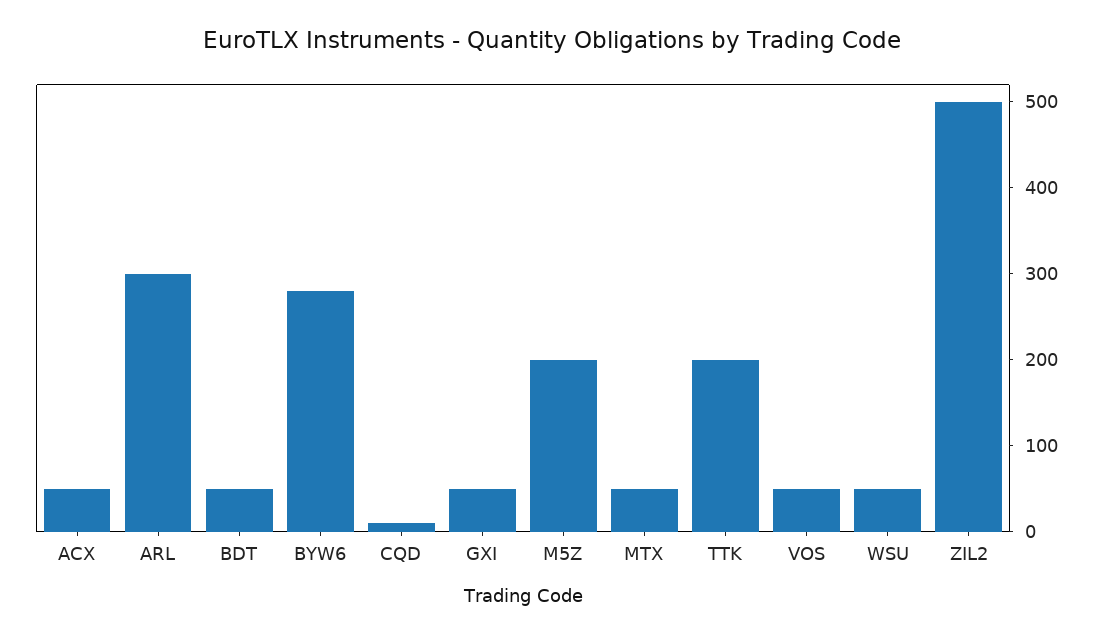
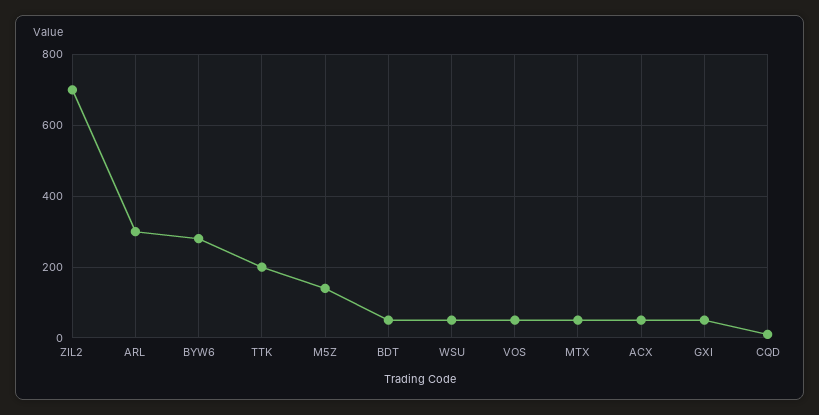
  {
    "ACX": 60,
    "ARL": 300,
    "BDT": 60,
    "BYW6": 280,
    "CQD": 20,
    "GXI": 60,
-   "M5Z": 200,
+   "M5Z": 140,
    "MTX": 60,
    "TTK": 200,
    "VOS": 60,
    "WSU": 60,
-   "ZIL2": 500
+   "ZIL2": 700
  }

